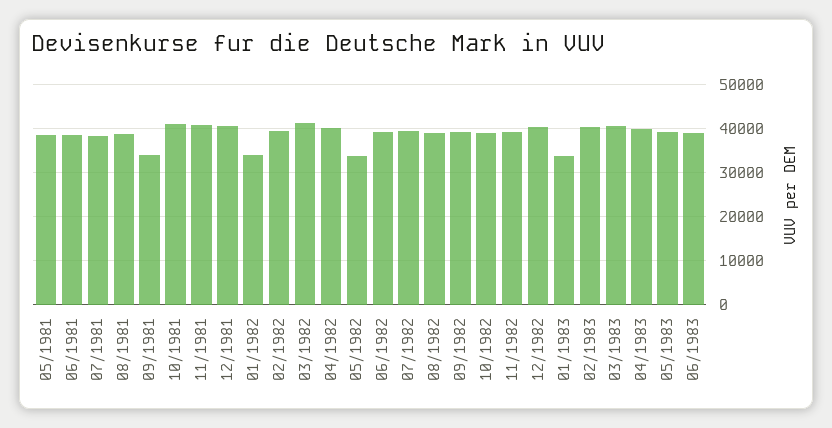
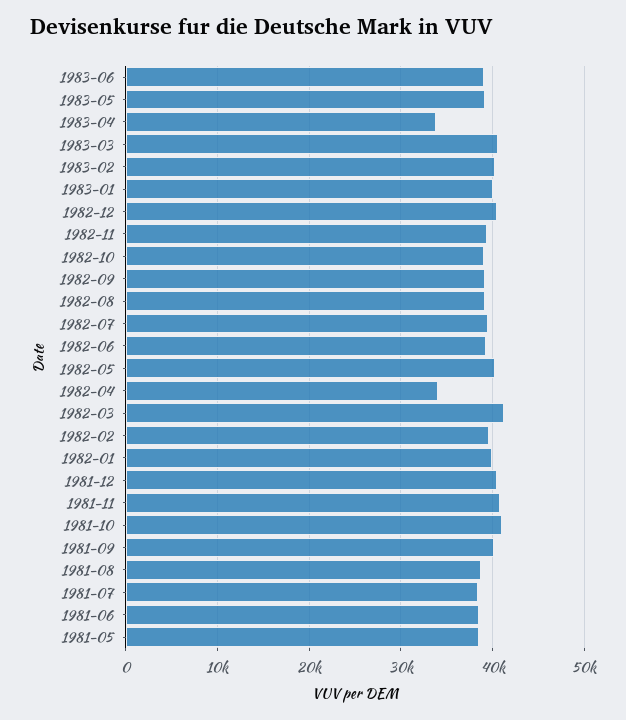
  {
    "05/1981": 39000,
    "06/1981": 39000,
    "07/1981": 38000,
    "08/1981": 39000,
-   "09/1981": 34000,
+   "09/1981": 40000,
    "10/1981": 41000,
    "11/1981": 41000,
    "12/1981": 41000,
-   "01/1982": 34000,
+   "01/1982": 40000,
    "02/1982": 40000,
    "03/1982": 41000,
-   "04/1982": 40000,
+   "04/1982": 34000,
-   "05/1982": 34000,
+   "05/1982": 40000,
    "06/1982": 39000,
    "07/1982": 40000,
    "08/1982": 39000,
    "09/1982": 39000,
    "10/1982": 39000,
    "11/1982": 39000,
    "12/1982": 40000,
-   "01/1983": 34000,
+   "01/1983": 40000,
    "02/1983": 40000,
    "03/1983": 41000,
-   "04/1983": 40000,
+   "04/1983": 34000,
    "05/1983": 39000,
    "06/1983": 39000
  }

